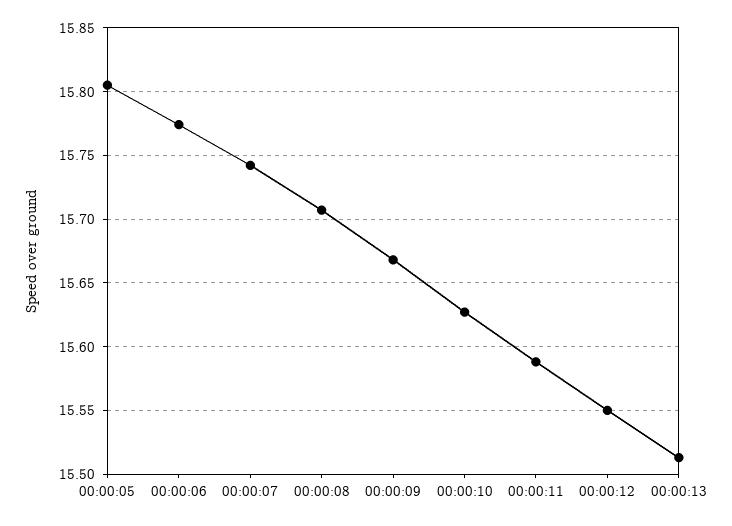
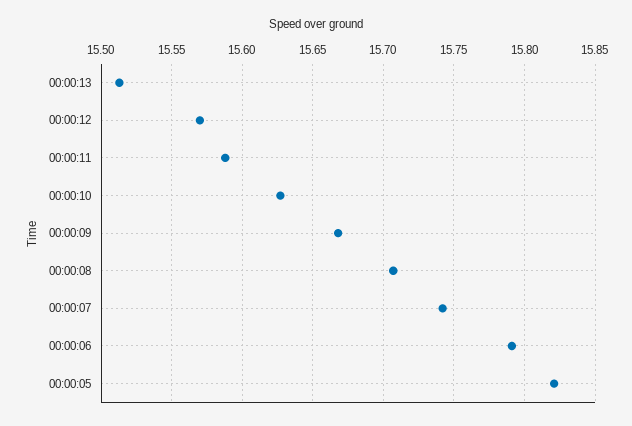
  {
-   "00:00:05": 15.805,
+   "00:00:05": 15.82,
-   "00:00:06": 15.775,
+   "00:00:06": 15.79,
    "00:00:07": 15.74,
    "00:00:08": 15.705,
    "00:00:09": 15.67,
    "00:00:10": 15.625,
    "00:00:11": 15.59,
-   "00:00:12": 15.55,
+   "00:00:12": 15.57,
    "00:00:13": 15.515
  }

